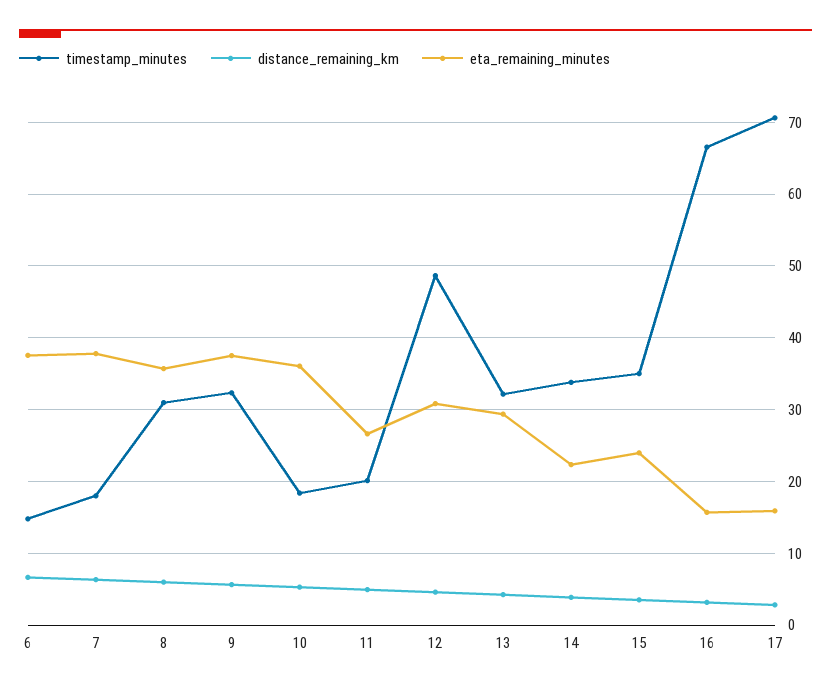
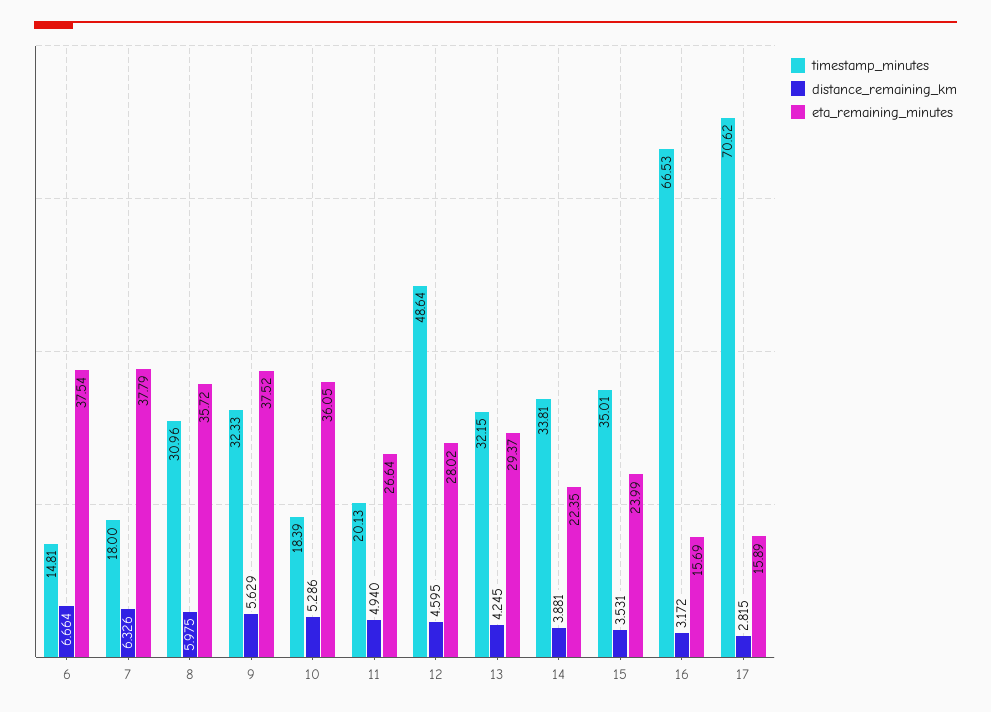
  {
    "timestamp_minutes": {
      "6": 14.81,
      "7": 18,
      "8": 30.96,
      "9": 32.33,
      "10": 18.39,
      "11": 20.13,
      "12": 48.64,
      "13": 32.15,
      "14": 33.81,
      "15": 35.01,
      "16": 66.53,
      "17": 70.62
    },
    "distance_remaining_km": {
      "6": 6.664,
      "7": 6.326,
      "8": 5.975,
      "9": 5.629,
      "10": 5.286,
      "11": 4.94,
      "12": 4.595,
      "13": 4.245,
      "14": 3.881,
      "15": 3.531,
      "16": 3.172,
      "17": 2.815
    },
    "eta_remaining_minutes": {
      "6": 37.54,
      "7": 37.79,
      "8": 35.72,
      "9": 37.52,
      "10": 36.05,
      "11": 26.64,
-     "12": 31,
+     "12": 28.02,
      "13": 29.37,
      "14": 22.35,
      "15": 23.99,
      "16": 15.69,
      "17": 15.89
    }
  }

